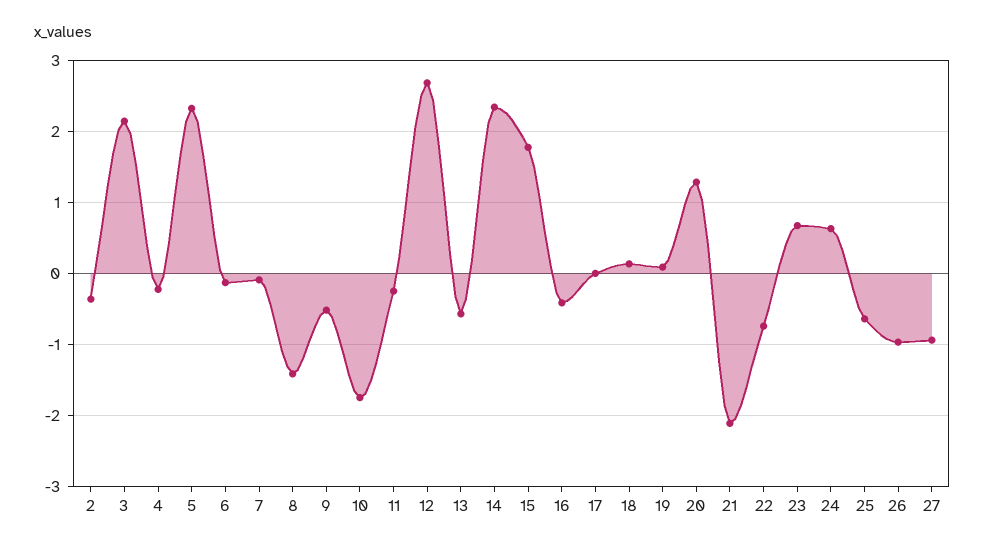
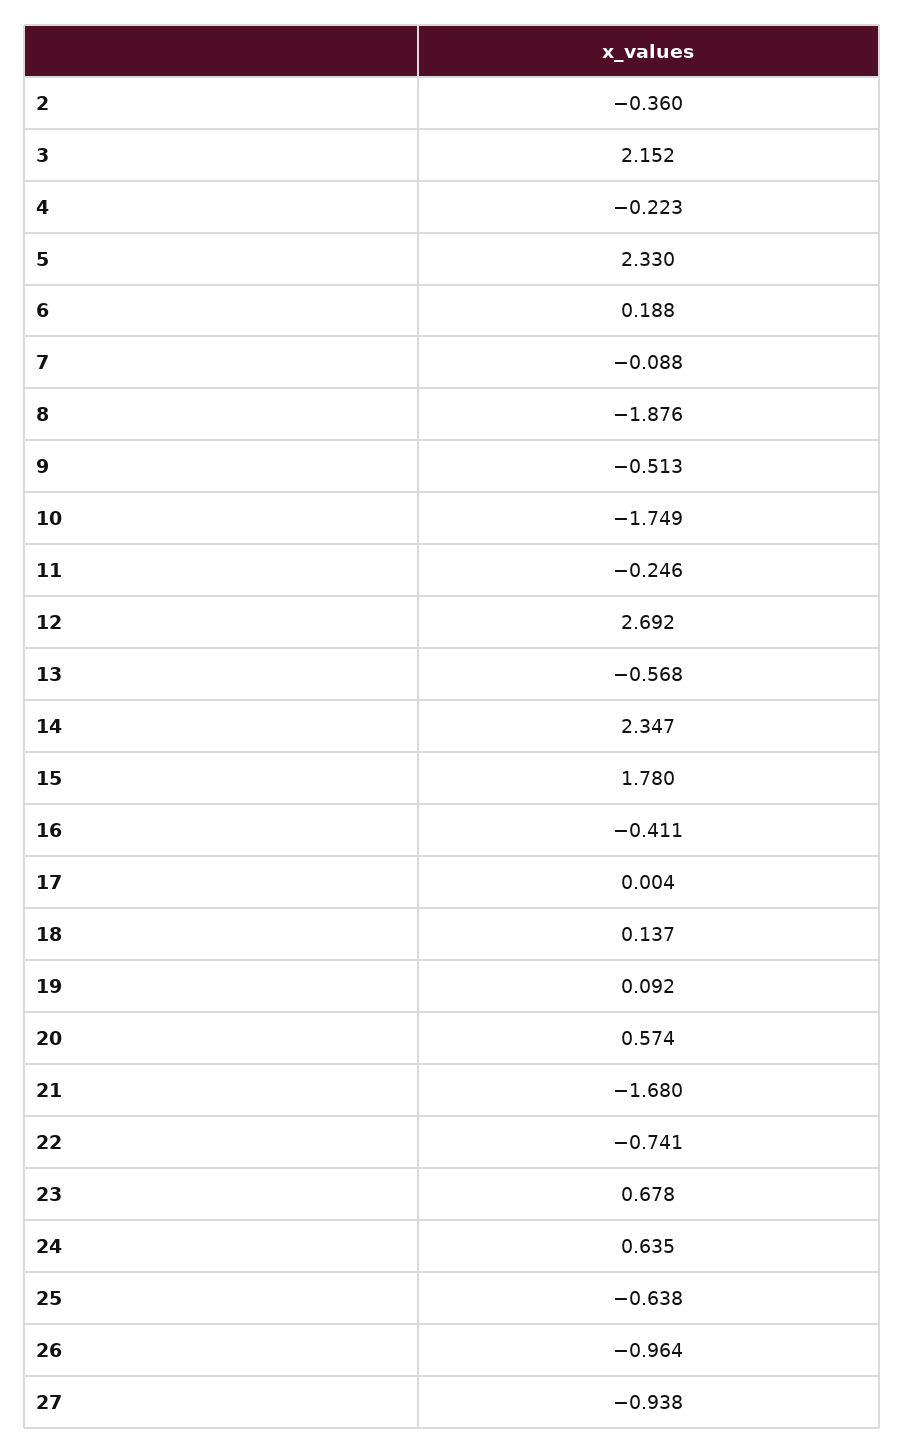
  {
    "2": -0.36,
    "3": 2.152,
    "4": -0.223,
    "5": 2.33,
-   "6": -0.1,
+   "6": 0.188,
    "7": -0.088,
-   "8": -1.4,
+   "8": -1.876,
    "9": -0.513,
    "10": -1.749,
    "11": -0.246,
    "12": 2.692,
    "13": -0.568,
    "14": 2.347,
    "15": 1.78,
    "16": -0.411,
    "17": 0.004,
    "18": 0.137,
    "19": 0.092,
-   "20": 1.3,
+   "20": 0.574,
-   "21": -2.1,
+   "21": -1.68,
    "22": -0.741,
    "23": 0.678,
    "24": 0.635,
    "25": -0.638,
    "26": -0.964,
    "27": -0.938
  }

